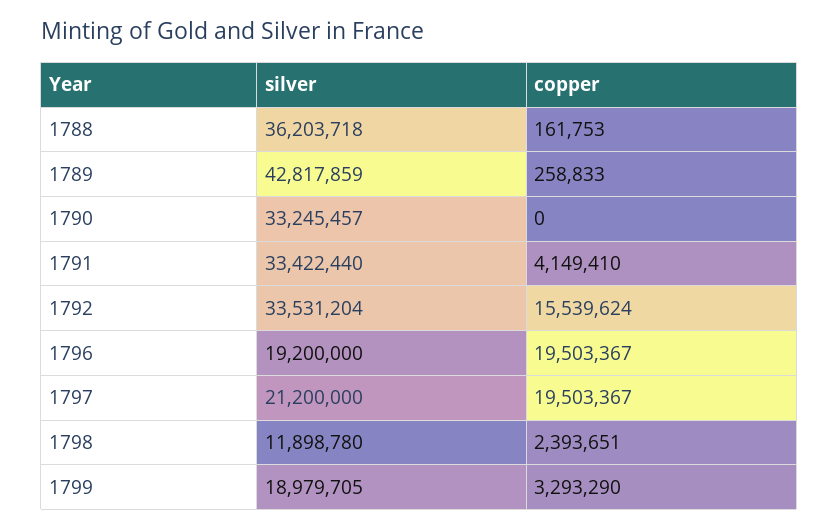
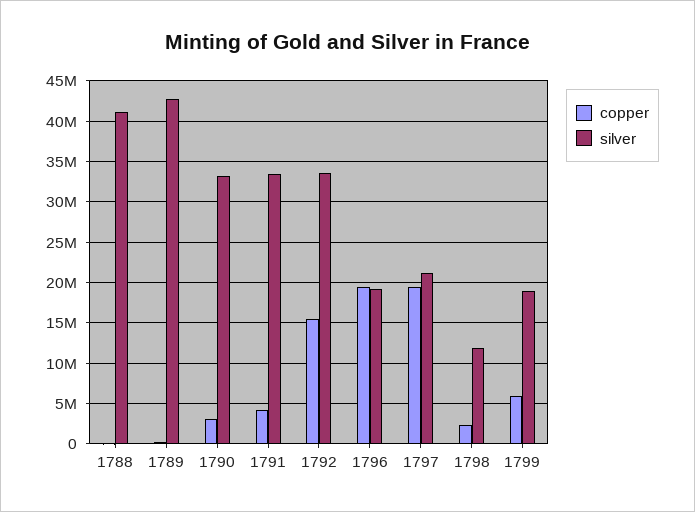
  {
    "silver": {
-     "1788": 36203718,
+     "1788": 41000000,
      "1789": 42817859,
      "1790": 33245457,
      "1791": 33422440,
      "1792": 33531204,
      "1796": 19200000,
      "1797": 21200000,
      "1798": 11898780,
      "1799": 18979705
    },
    "copper": {
      "1788": 161753,
      "1789": 258833,
-     "1790": 0,
+     "1790": 3000000,
      "1791": 4149410,
      "1792": 15539624,
      "1796": 19503367,
      "1797": 19503367,
      "1798": 2393651,
-     "1799": 3293290
+     "1799": 6000000
    }
  }

